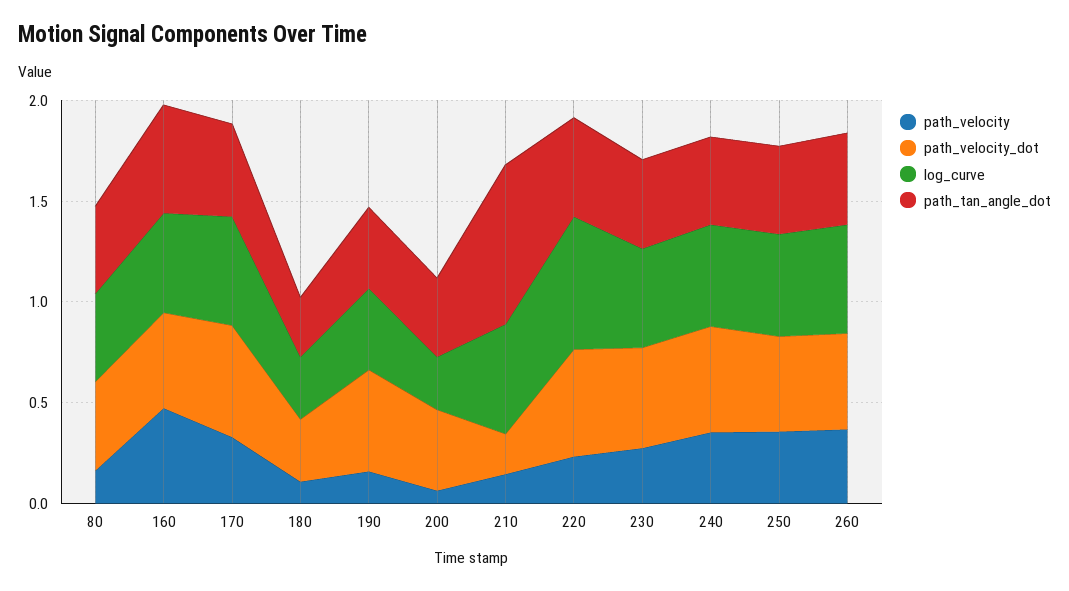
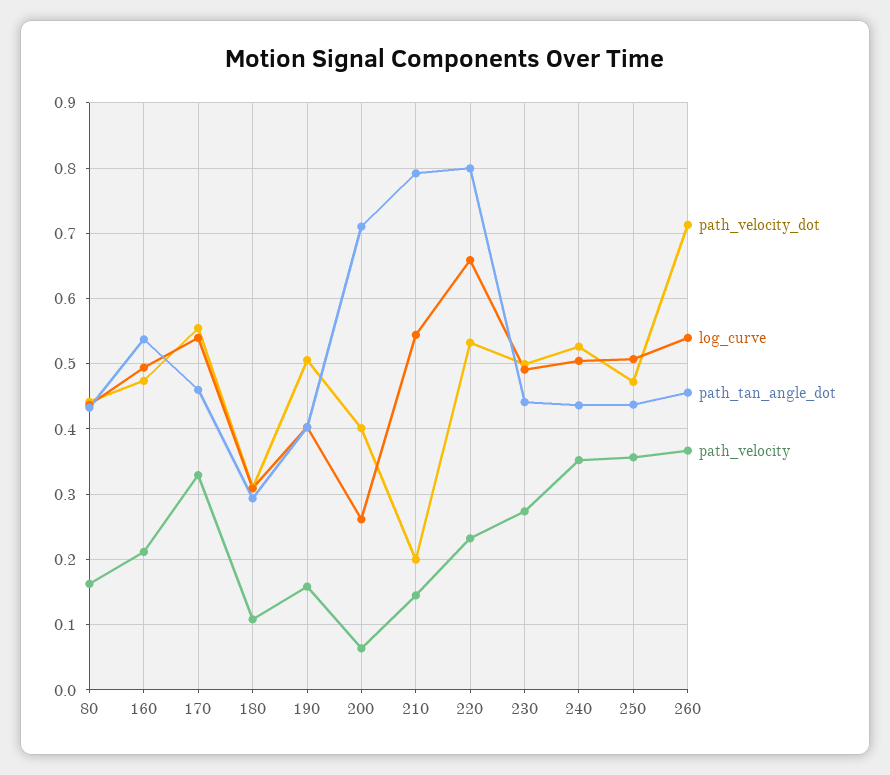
  {
    "path_velocity": {
      "80": 0.16,
-     "160": 0.5,
+     "160": 0.21,
      "170": 0.33,
      "180": 0.11,
      "190": 0.16,
      "200": 0.06,
      "210": 0.15,
      "220": 0.23,
      "230": 0.27,
      "240": 0.35,
      "250": 0.36,
      "260": 0.37
    },
    "path_velocity_dot": {
      "80": 0.44,
      "160": 0.47,
      "170": 0.55,
      "180": 0.31,
      "190": 0.51,
      "200": 0.4,
      "210": 0.2,
      "220": 0.53,
      "230": 0.5,
      "240": 0.53,
      "250": 0.47,
-     "260": 0.5
+     "260": 0.71
    },
    "log_curve": {
      "80": 0.44,
      "160": 0.49,
      "170": 0.54,
      "180": 0.31,
      "190": 0.4,
      "200": 0.26,
      "210": 0.54,
      "220": 0.66,
      "230": 0.49,
      "240": 0.5,
      "250": 0.51,
      "260": 0.54
    },
    "path_tan_angle_dot": {
      "80": 0.43,
      "160": 0.54,
      "170": 0.46,
      "180": 0.29,
      "190": 0.4,
-     "200": 0.4,
+     "200": 0.71,
      "210": 0.79,
-     "220": 0.5,
+     "220": 0.8,
      "230": 0.44,
      "240": 0.44,
      "250": 0.44,
      "260": 0.46
    }
  }

